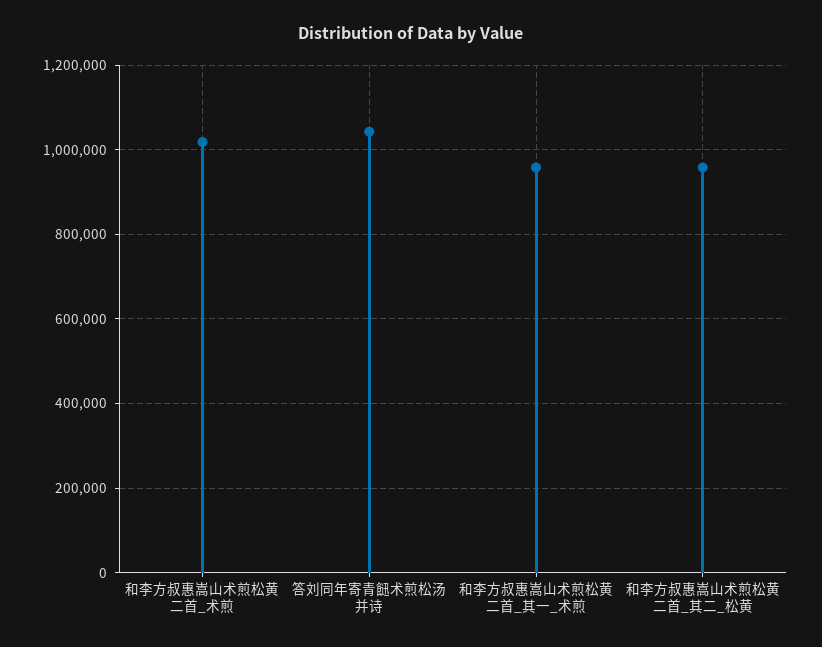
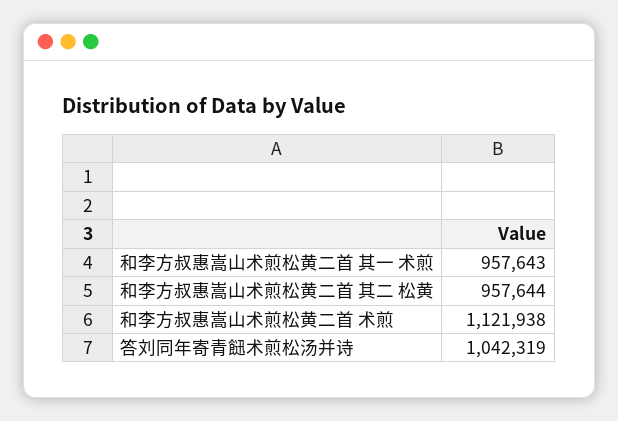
  {
-   "和李方叔惠嵩山术煎松黄二首_术煎": 1020000,
+   "和李方叔惠嵩山术煎松黄二首_术煎": 1121938,
    "答刘同年寄青䭀术煎松汤并诗": 1042319,
    "和李方叔惠嵩山术煎松黄二首_其一_术煎": 957643,
    "和李方叔惠嵩山术煎松黄二首_其二_松黄": 957644
  }

